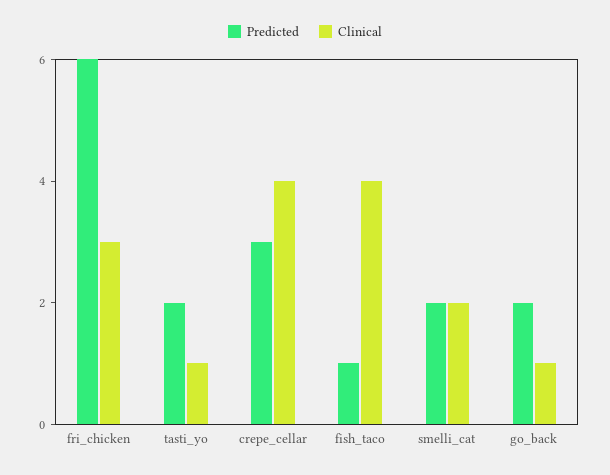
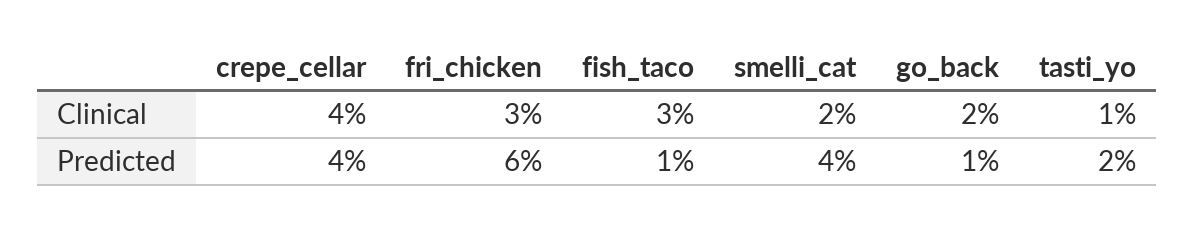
  {
    "Predicted": {
      "fri_chicken": 6,
      "tasti_yo": 2,
-     "crepe_cellar": 3,
+     "crepe_cellar": 4,
      "fish_taco": 1,
-     "smelli_cat": 2,
+     "smelli_cat": 4,
-     "go_back": 2
+     "go_back": 1
    },
    "Clinical": {
      "fri_chicken": 3,
      "tasti_yo": 1,
      "crepe_cellar": 4,
-     "fish_taco": 4,
+     "fish_taco": 3,
      "smelli_cat": 2,
-     "go_back": 1
+     "go_back": 2
    }
  }

